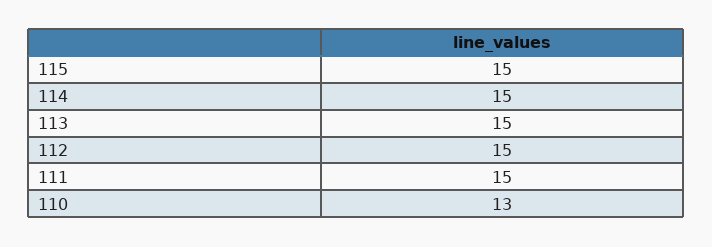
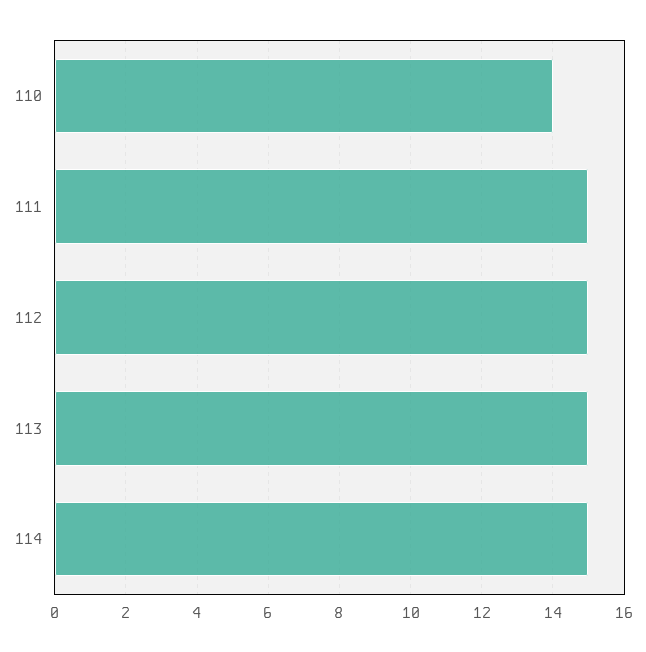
  {
-   "115": 15,
    "114": 15,
    "113": 15,
    "112": 15,
    "111": 15,
-   "110": 13
+   "110": 14
  }

